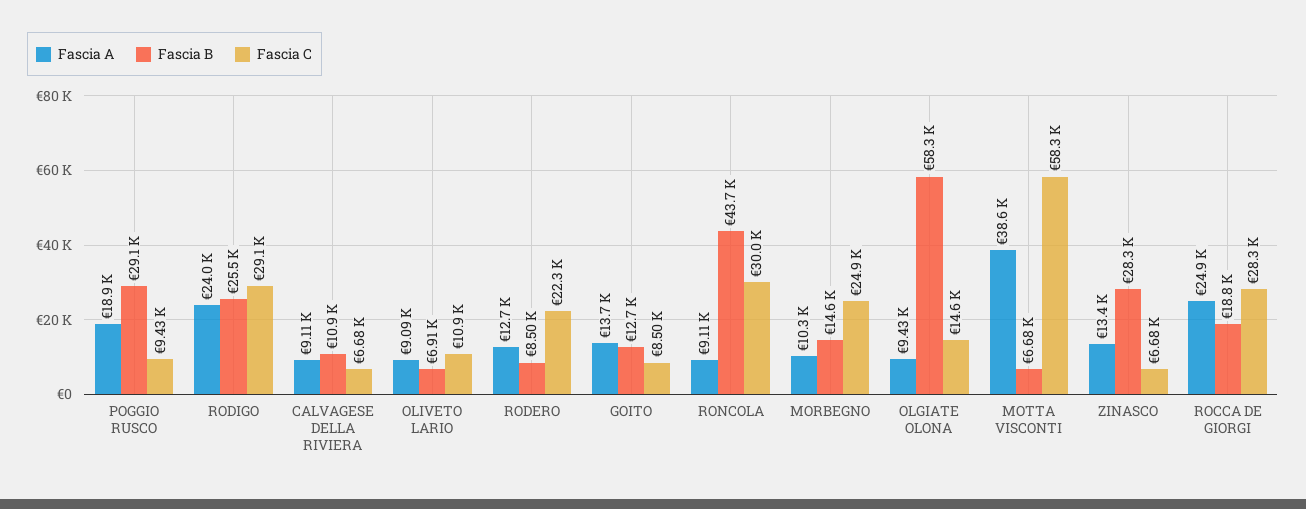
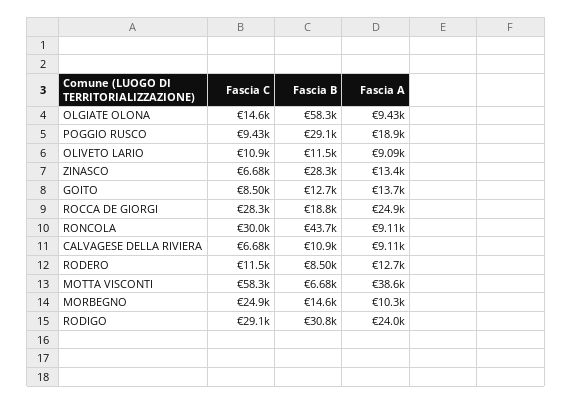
  {
    "Fascia A": {
      "POGGIO RUSCO": 18900,
      "RODIGO": 24000,
      "CALVAGESE DELLA RIVIERA": 9110,
      "OLIVETO LARIO": 9090,
      "RODERO": 12700,
      "GOITO": 13700,
      "RONCOLA": 9110,
      "MORBEGNO": 10300,
      "OLGIATE OLONA": 9430,
      "MOTTA VISCONTI": 38600,
      "ZINASCO": 13400,
      "ROCCA DE GIORGI": 24900
    },
    "Fascia B": {
      "POGGIO RUSCO": 29100,
-     "RODIGO": 25500,
+     "RODIGO": 30800,
      "CALVAGESE DELLA RIVIERA": 10900,
-     "OLIVETO LARIO": 6910,
+     "OLIVETO LARIO": 11500,
      "RODERO": 8500,
      "GOITO": 12700,
      "RONCOLA": 43700,
      "MORBEGNO": 14600,
      "OLGIATE OLONA": 58300,
      "MOTTA VISCONTI": 6680,
      "ZINASCO": 28300,
      "ROCCA DE GIORGI": 18800
    },
    "Fascia C": {
      "POGGIO RUSCO": 9430,
      "RODIGO": 29100,
      "CALVAGESE DELLA RIVIERA": 6680,
      "OLIVETO LARIO": 10900,
-     "RODERO": 22300,
+     "RODERO": 11500,
      "GOITO": 8500,
      "RONCOLA": 30000,
      "MORBEGNO": 24900,
      "OLGIATE OLONA": 14600,
      "MOTTA VISCONTI": 58300,
      "ZINASCO": 6680,
      "ROCCA DE GIORGI": 28300
    }
  }

